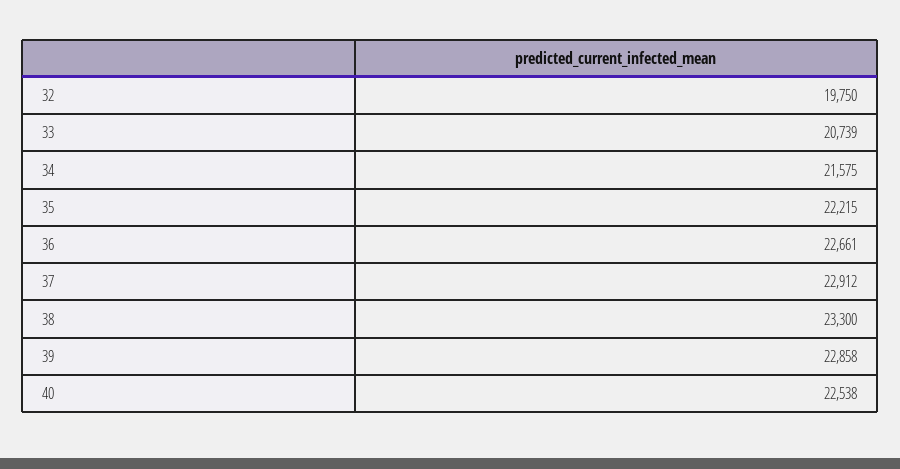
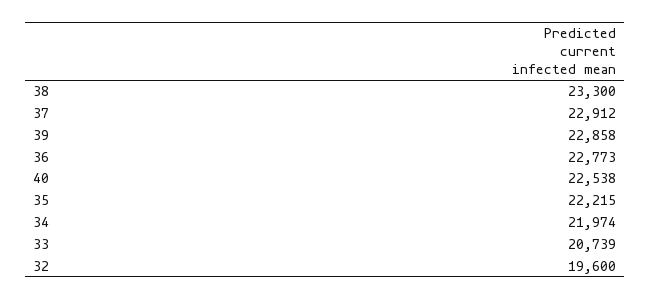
  {
-   "32": 19750,
+   "32": 19600,
    "33": 20739,
-   "34": 21575,
+   "34": 21974,
    "35": 22215,
-   "36": 22661,
+   "36": 22773,
    "37": 22912,
    "38": 23300,
    "39": 22858,
    "40": 22538
  }

